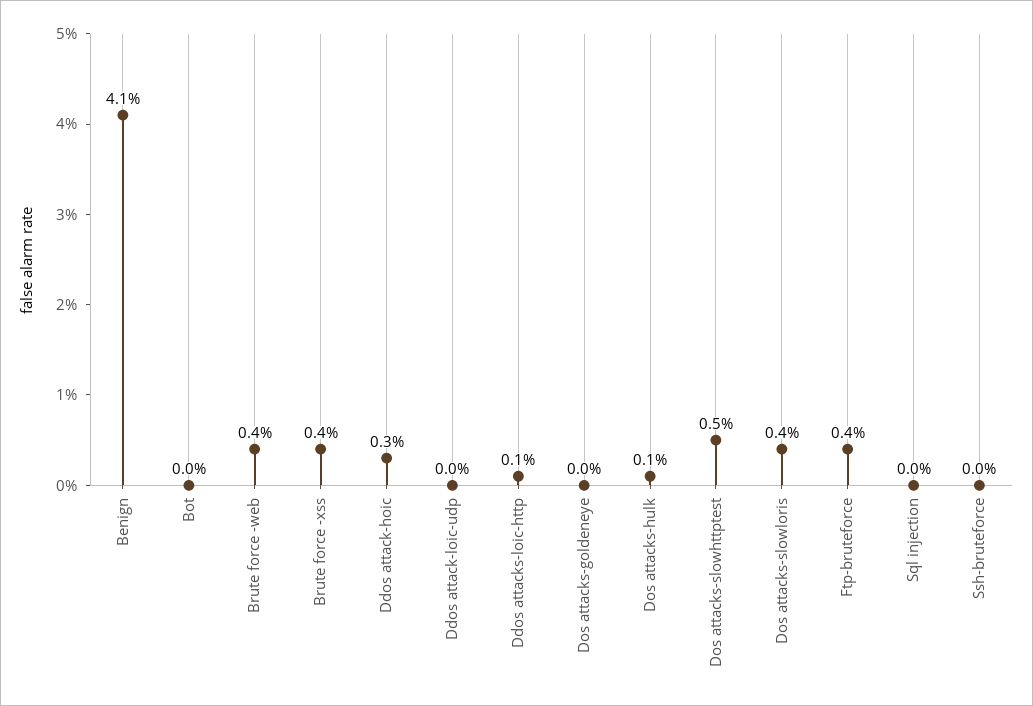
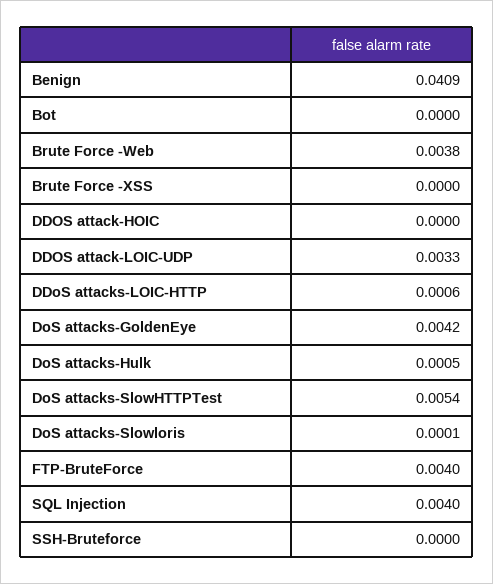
  {
    "Benign": 0.0409,
    "Bot": 0,
    "Brute force -web": 0.0038,
-   "Brute force -xss": 0.004,
+   "Brute force -xss": 0,
-   "Ddos attack-hoic": 0.003,
+   "Ddos attack-hoic": 0,
-   "Ddos attack-loic-udp": 0,
+   "Ddos attack-loic-udp": 0.0033,
    "Ddos attacks-loic-http": 0.0006,
-   "Dos attacks-goldeneye": 0,
+   "Dos attacks-goldeneye": 0.0042,
    "Dos attacks-hulk": 0.0005,
    "Dos attacks-slowhttptest": 0.0054,
-   "Dos attacks-slowloris": 0.004,
+   "Dos attacks-slowloris": 0.0001,
    "Ftp-bruteforce": 0.004,
-   "Sql injection": 0,
+   "Sql injection": 0.004,
    "Ssh-bruteforce": 0
  }

